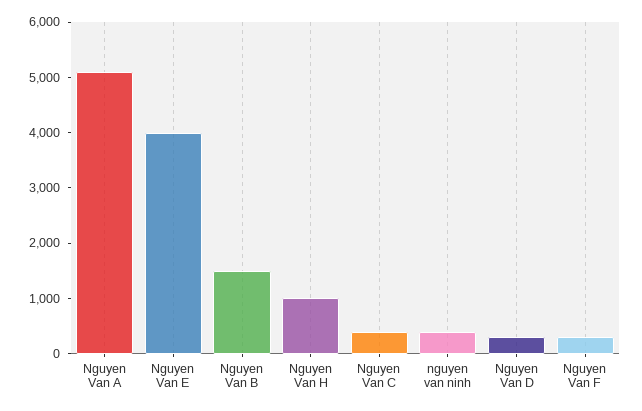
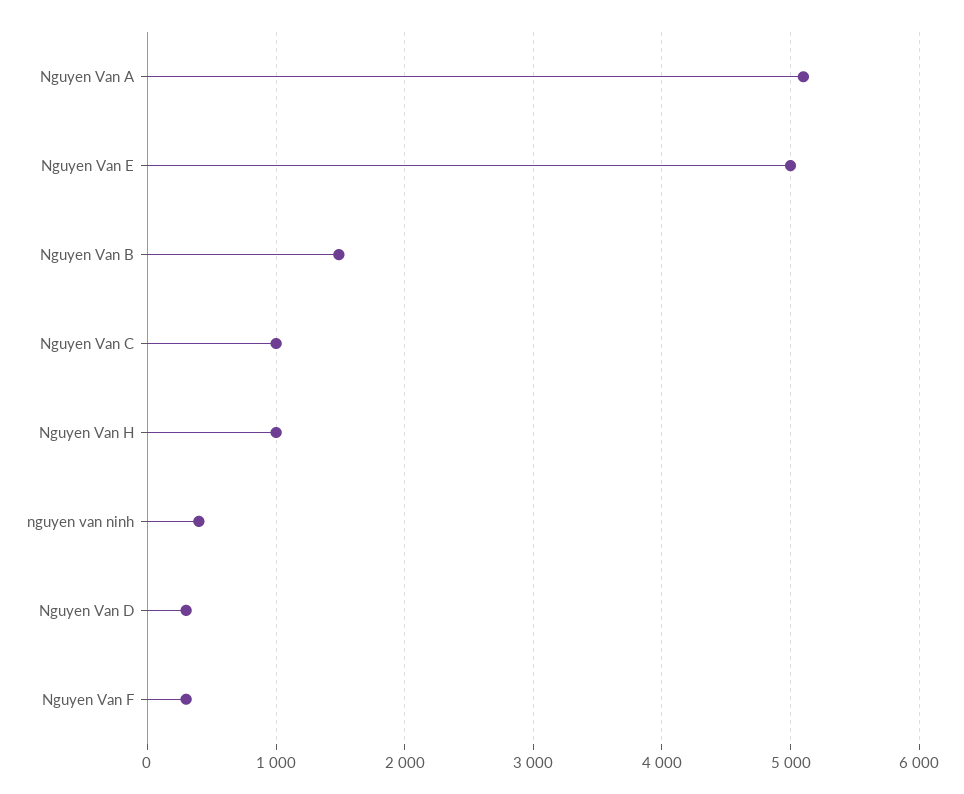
  {
    "Nguyen Van A": 5100,
-   "Nguyen Van E": 4000,
+   "Nguyen Van E": 5000,
    "Nguyen Van B": 1500,
    "Nguyen Van H": 1000,
-   "Nguyen Van C": 400,
+   "Nguyen Van C": 1000,
    "nguyen van ninh": 400,
    "Nguyen Van D": 300,
    "Nguyen Van F": 300
  }

